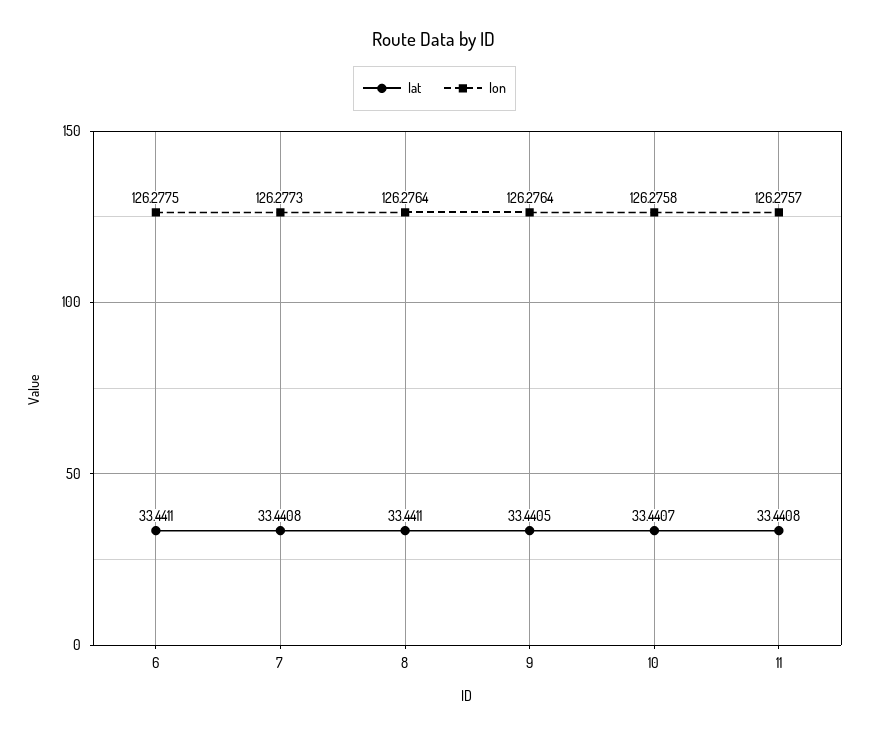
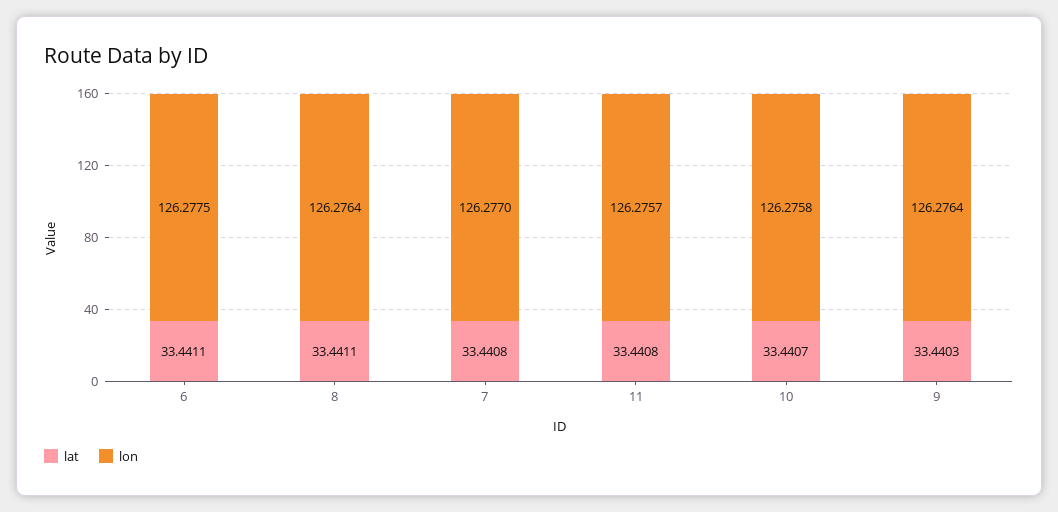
  {
    "lat": {
      "6": 33.4411,
      "7": 33.4408,
      "8": 33.4411,
-     "9": 33.4405,
+     "9": 33.4403,
      "10": 33.4407,
      "11": 33.4408
    },
    "lon": {
      "6": 126.2775,
-     "7": 126.2773,
+     "7": 126.277,
      "8": 126.2764,
      "9": 126.2764,
      "10": 126.2758,
      "11": 126.2757
    }
  }

